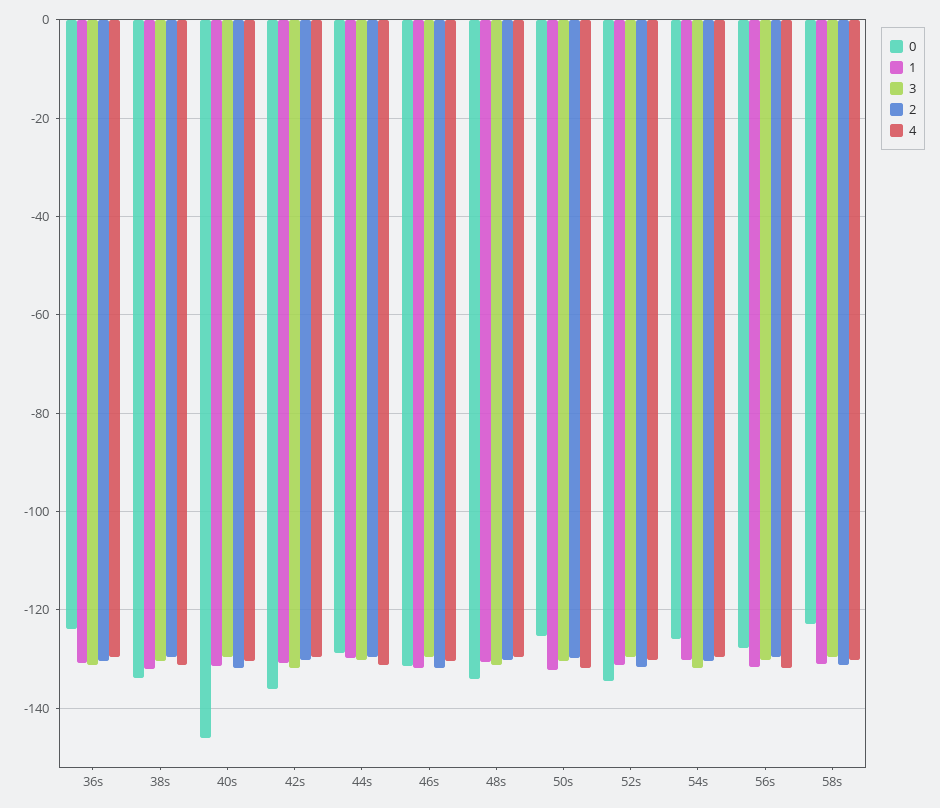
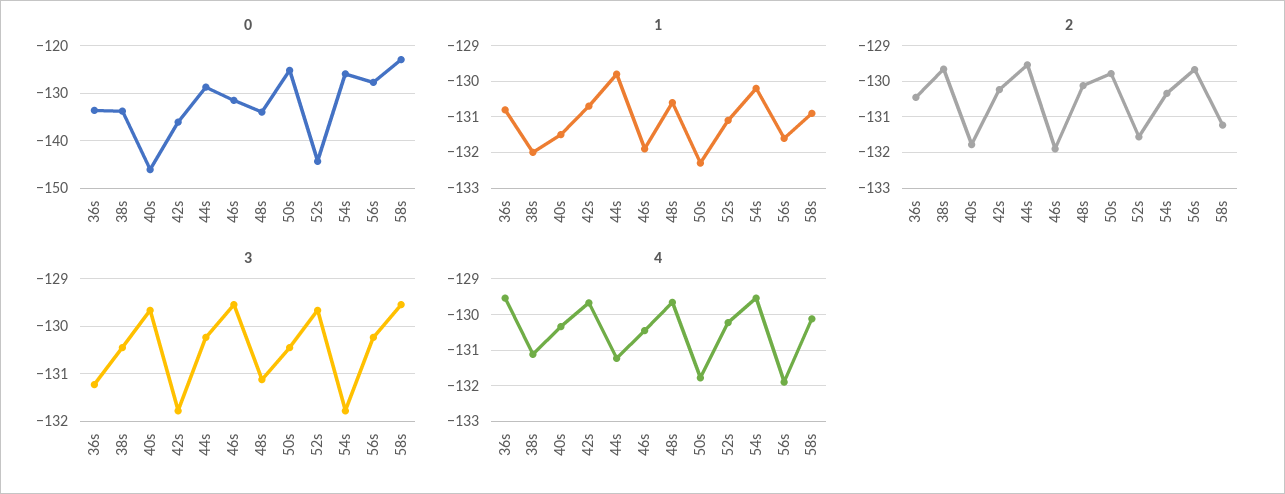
  {
    "0": {
-     "36s": -124,
+     "36s": -134,
      "38s": -134,
      "40s": -146,
      "42s": -136,
      "44s": -128,
      "46s": -132,
      "48s": -134,
      "50s": -126,
-     "52s": -134,
+     "52s": -144,
      "54s": -126,
      "56s": -128,
      "58s": -122
    },
    "1": {
      "36s": -131,
      "38s": -132,
      "40s": -131.5,
      "42s": -130.5,
      "44s": -130,
      "46s": -132,
      "48s": -130.5,
      "50s": -132.5,
      "52s": -131,
      "54s": -130,
      "56s": -131.5,
      "58s": -131
    },
    "3": {
      "36s": -131.2,
      "38s": -130.4,
      "40s": -129.6,
      "42s": -131.8,
      "44s": -130.2,
      "46s": -129.6,
      "48s": -131.2,
      "50s": -130.4,
      "52s": -129.6,
      "54s": -131.8,
      "56s": -130.2,
      "58s": -129.6
    },
    "2": {
      "36s": -130.4,
      "38s": -129.6,
      "40s": -131.8,
      "42s": -130.2,
      "44s": -129.6,
      "46s": -132,
      "48s": -130.2,
      "50s": -129.8,
      "52s": -131.6,
      "54s": -130.4,
      "56s": -129.6,
      "58s": -131.2
    },
    "4": {
      "36s": -129.6,
      "38s": -131.2,
      "40s": -130.4,
      "42s": -129.6,
      "44s": -131.2,
      "46s": -130.4,
      "48s": -129.6,
      "50s": -131.8,
      "52s": -130.2,
      "54s": -129.6,
      "56s": -132,
      "58s": -130.2
    }
  }

